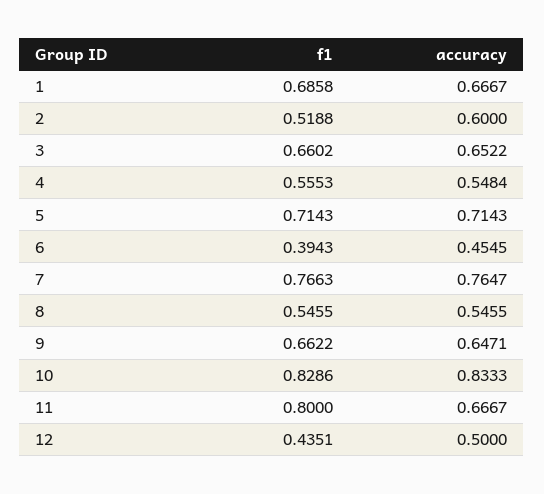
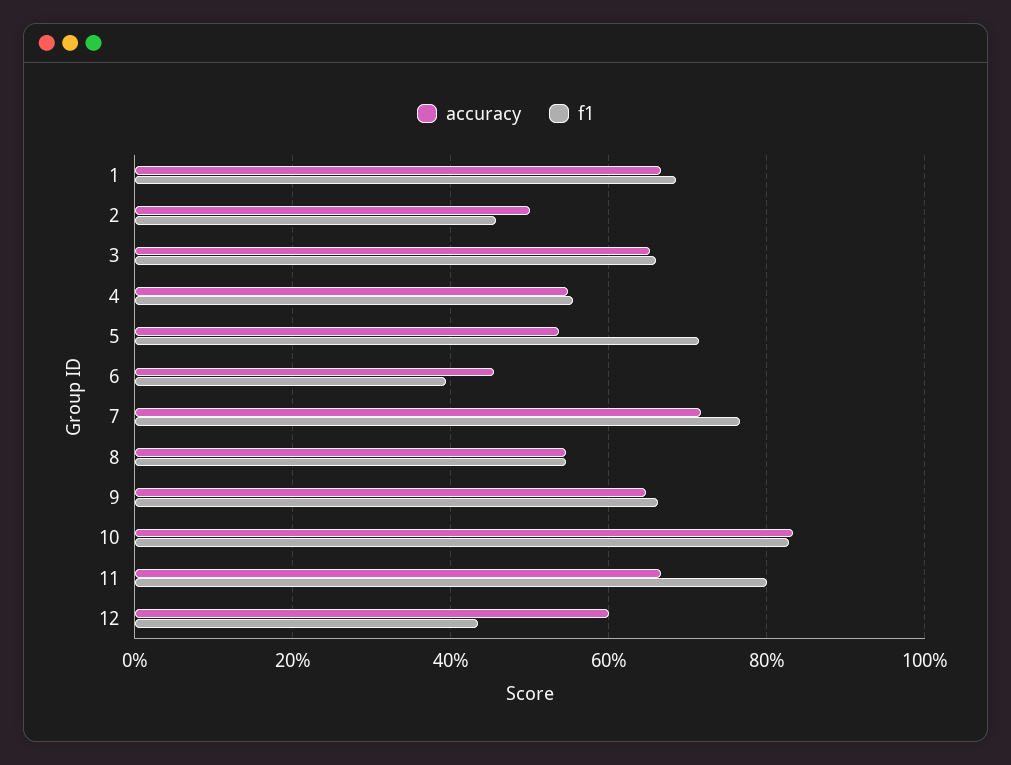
  {
    "f1": {
      "1": 0.6858,
-     "2": 0.5188,
+     "2": 0.46,
      "3": 0.6602,
      "4": 0.5553,
      "5": 0.7143,
      "6": 0.3943,
      "7": 0.7663,
      "8": 0.5455,
      "9": 0.6622,
      "10": 0.8286,
      "11": 0.8,
      "12": 0.4351
    },
    "accuracy": {
      "1": 0.6667,
-     "2": 0.6,
+     "2": 0.5,
      "3": 0.6522,
      "4": 0.5484,
-     "5": 0.7143,
+     "5": 0.54,
      "6": 0.4545,
-     "7": 0.7647,
+     "7": 0.72,
      "8": 0.5455,
      "9": 0.6471,
      "10": 0.8333,
      "11": 0.6667,
-     "12": 0.5
+     "12": 0.6
    }
  }

